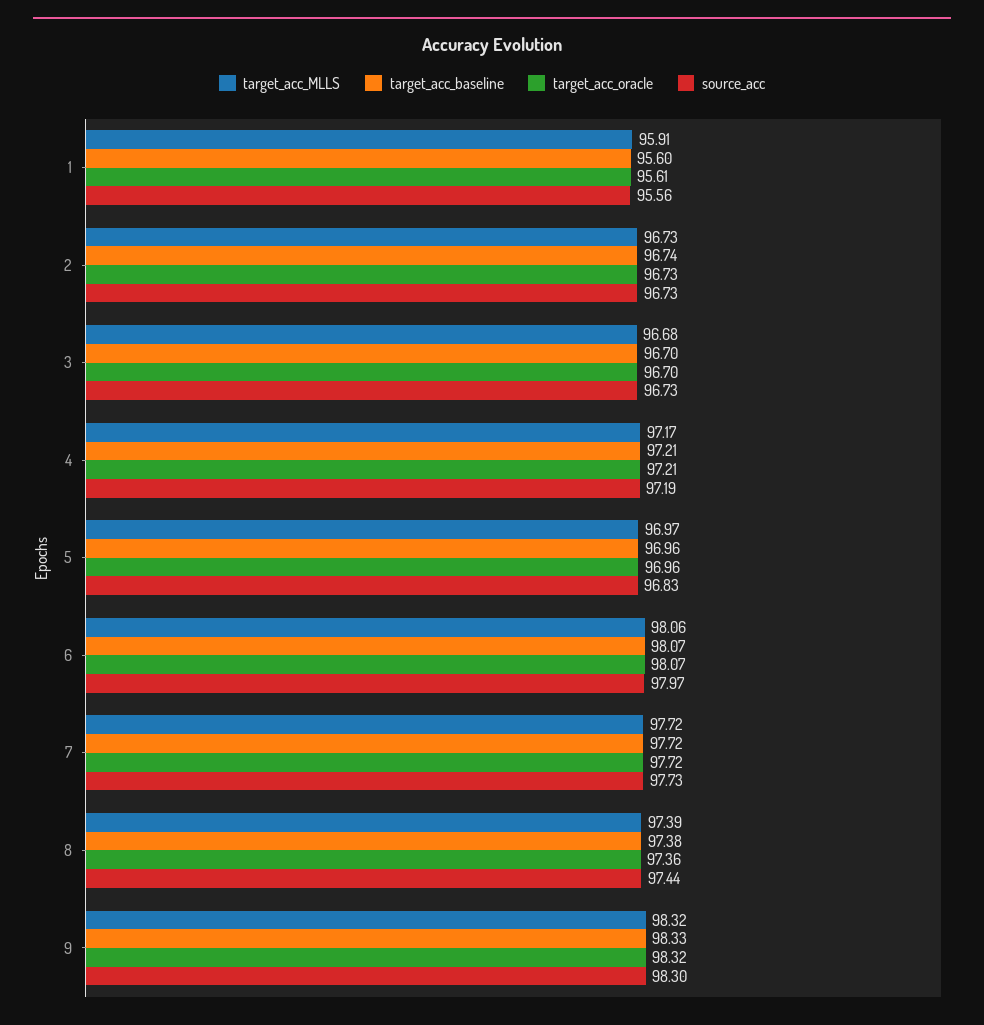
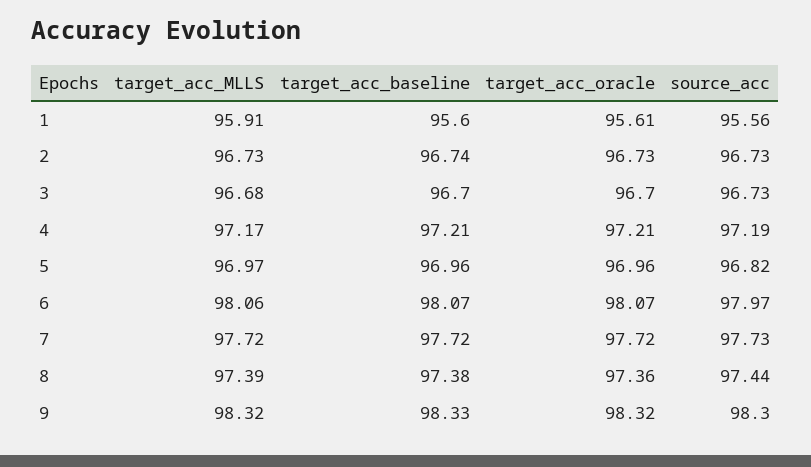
  {
    "target_acc_MLLS": {
      "1": 95.91,
      "2": 96.73,
      "3": 96.68,
      "4": 97.17,
      "5": 96.97,
      "6": 98.06,
      "7": 97.72,
      "8": 97.39,
      "9": 98.32
    },
    "target_acc_baseline": {
      "1": 95.6,
      "2": 96.74,
      "3": 96.7,
      "4": 97.21,
      "5": 96.96,
      "6": 98.07,
      "7": 97.72,
      "8": 97.38,
      "9": 98.33
    },
    "target_acc_oracle": {
      "1": 95.61,
      "2": 96.73,
      "3": 96.7,
      "4": 97.21,
      "5": 96.96,
      "6": 98.07,
      "7": 97.72,
      "8": 97.36,
      "9": 98.32
    },
    "source_acc": {
      "1": 95.56,
      "2": 96.73,
      "3": 96.73,
      "4": 97.19,
-     "5": 96.83,
+     "5": 96.82,
      "6": 97.97,
      "7": 97.73,
      "8": 97.44,
      "9": 98.3
    }
  }

